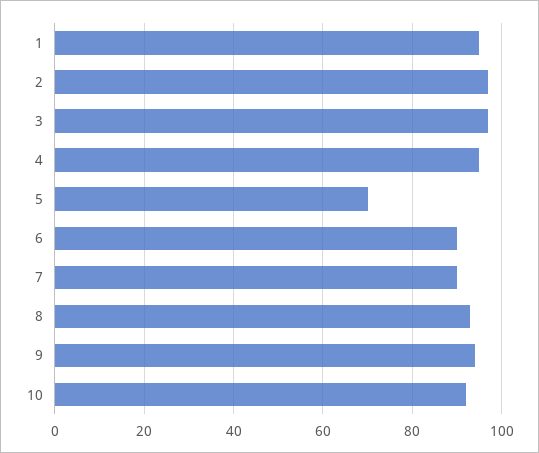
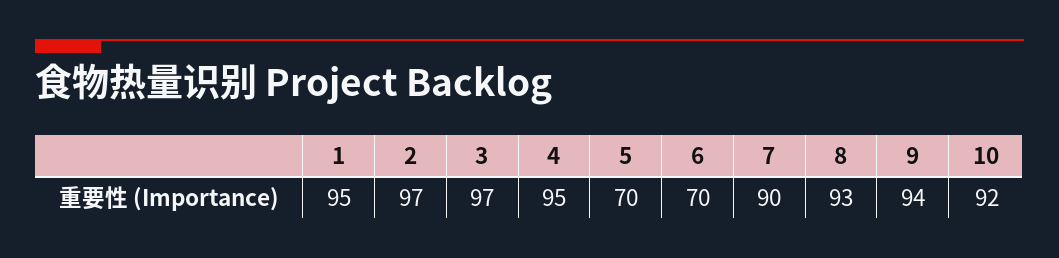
  {
    "1": 95,
    "2": 97,
    "3": 97,
    "4": 95,
    "5": 70,
-   "6": 90,
+   "6": 70,
    "7": 90,
    "8": 93,
    "9": 94,
    "10": 92
  }

